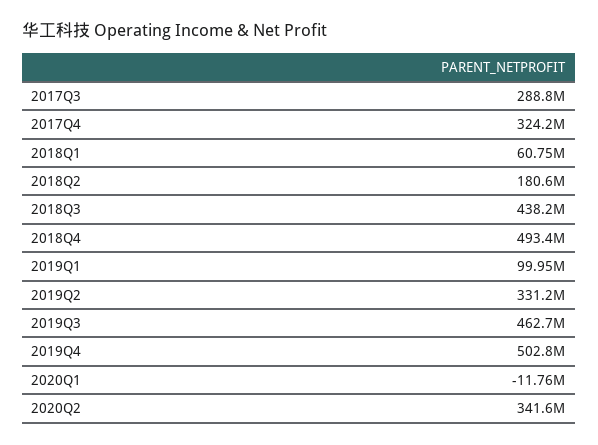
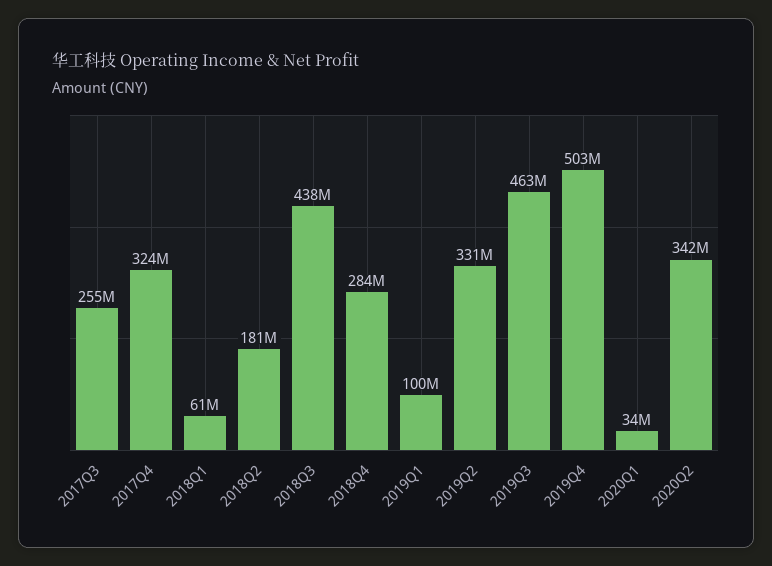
  {
-   "2017Q3": 288800000,
+   "2017Q3": 255000000,
    "2017Q4": 324200000,
    "2018Q1": 60750000,
    "2018Q2": 180600000,
    "2018Q3": 438200000,
-   "2018Q4": 493400000,
+   "2018Q4": 284000000,
    "2019Q1": 99950000,
    "2019Q2": 331200000,
    "2019Q3": 462700000,
    "2019Q4": 502800000,
-   "2020Q1": -11760000,
+   "2020Q1": 34000000,
    "2020Q2": 341600000
  }

